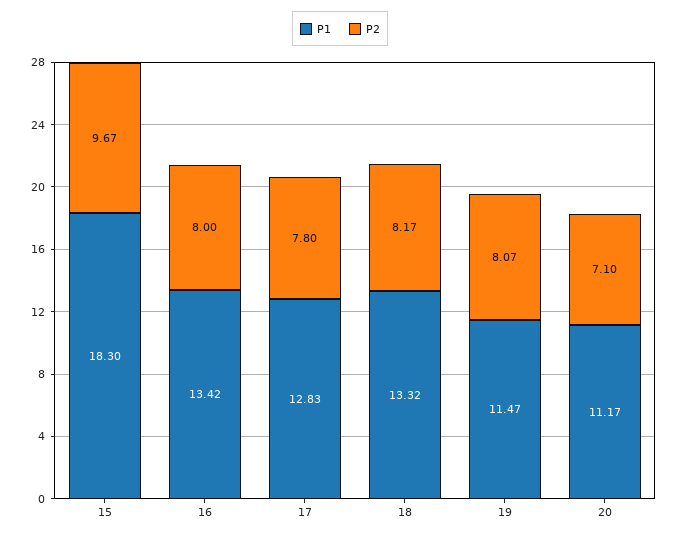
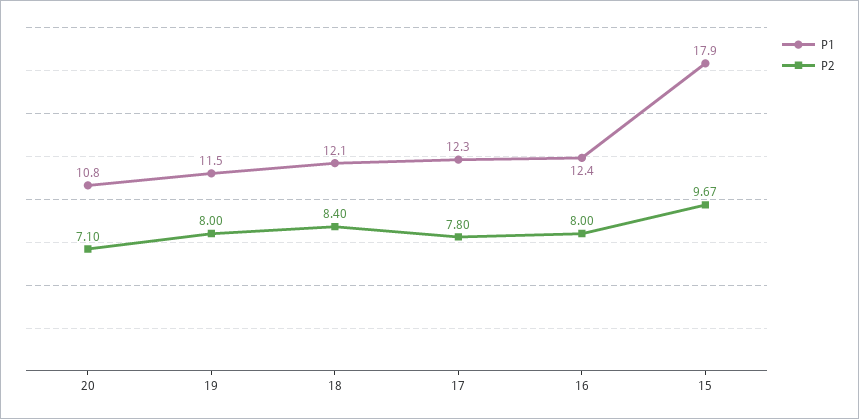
  {
    "P1": {
-     "15": 18.3,
+     "15": 17.9,
-     "16": 13.42,
+     "16": 12.4,
-     "17": 12.83,
+     "17": 12.3,
-     "18": 13.32,
+     "18": 12.1,
      "19": 11.47,
-     "20": 11.17
+     "20": 10.8
    },
    "P2": {
      "15": 9.67,
      "16": 8,
      "17": 7.8,
-     "18": 8.17,
+     "18": 8.4,
-     "19": 8.07,
+     "19": 8,
      "20": 7.1
    }
  }

